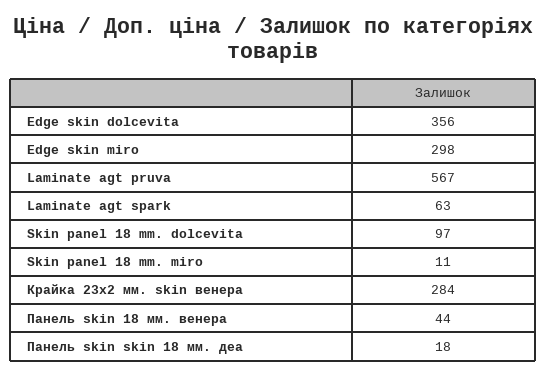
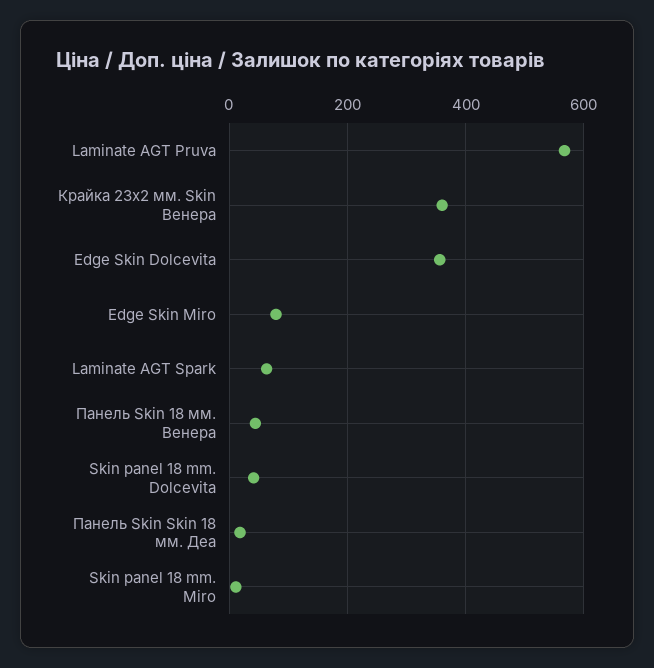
  {
    "Edge skin dolcevita": 356,
-   "Edge skin miro": 298,
+   "Edge skin miro": 80,
    "Laminate agt pruva": 567,
    "Laminate agt spark": 63,
-   "Skin panel 18 mm. dolcevita": 97,
+   "Skin panel 18 mm. dolcevita": 40,
    "Skin panel 18 mm. miro": 11,
-   "Крайка 23x2 мм. skin венера": 284,
+   "Крайка 23x2 мм. skin венера": 360,
    "Панель skin 18 мм. венера": 44,
    "Панель skin skin 18 мм. деа": 18
  }

